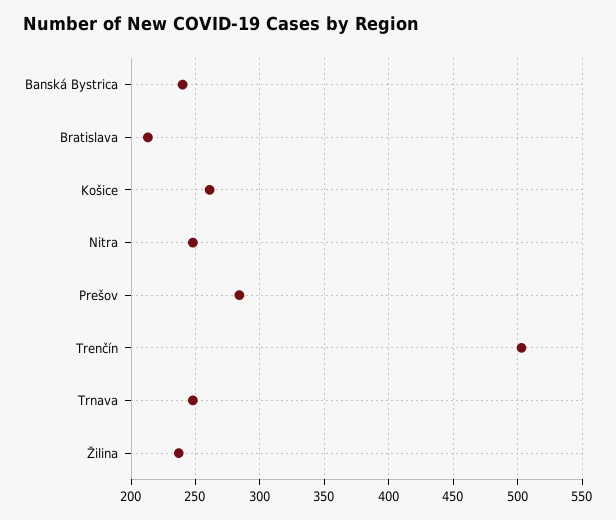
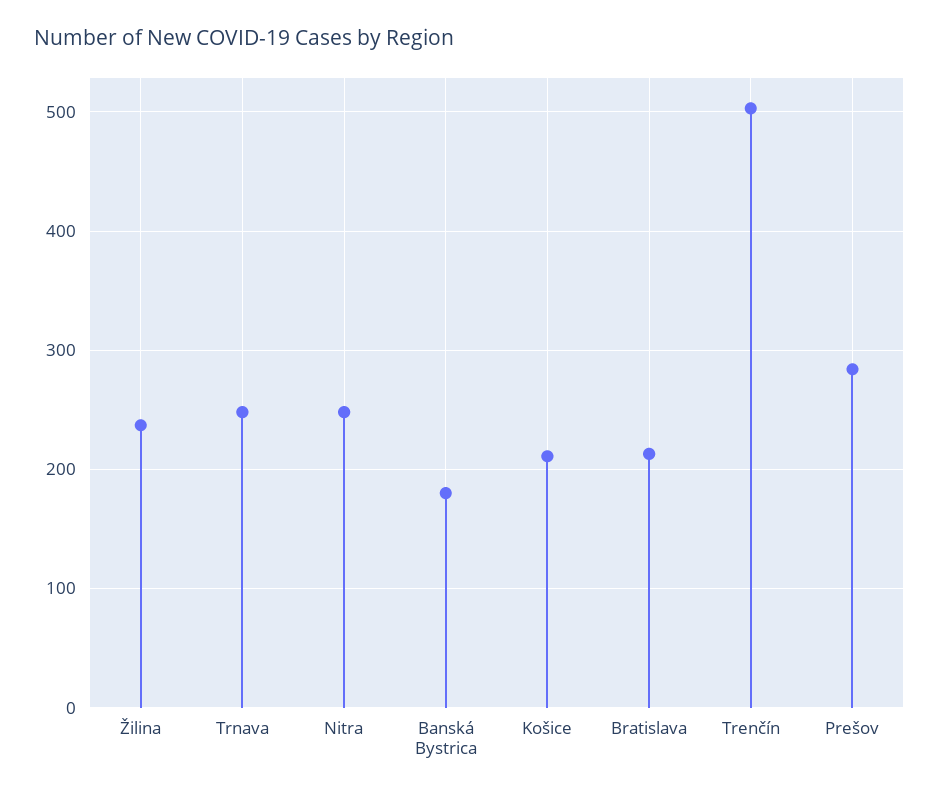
  {
-   "Banská Bystrica": 240,
+   "Banská Bystrica": 180,
    "Bratislava": 215,
-   "Košice": 260,
+   "Košice": 210,
    "Nitra": 250,
    "Prešov": 285,
    "Trenčín": 505,
    "Trnava": 250,
    "Žilina": 235
  }

